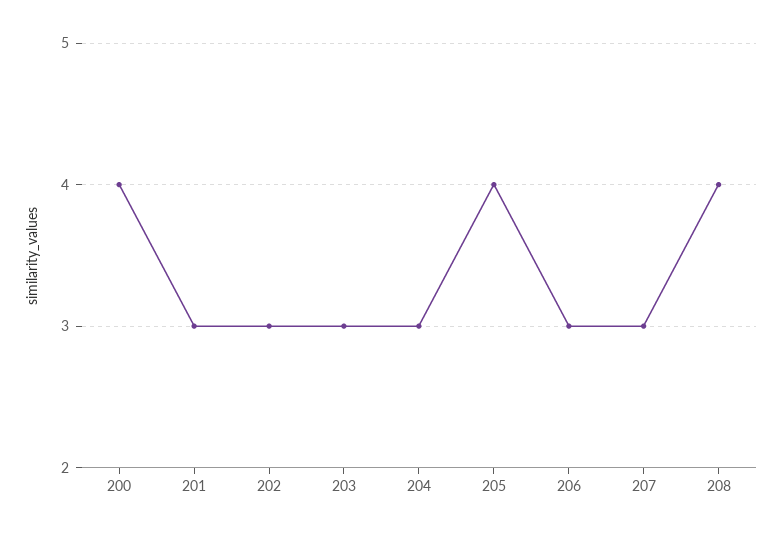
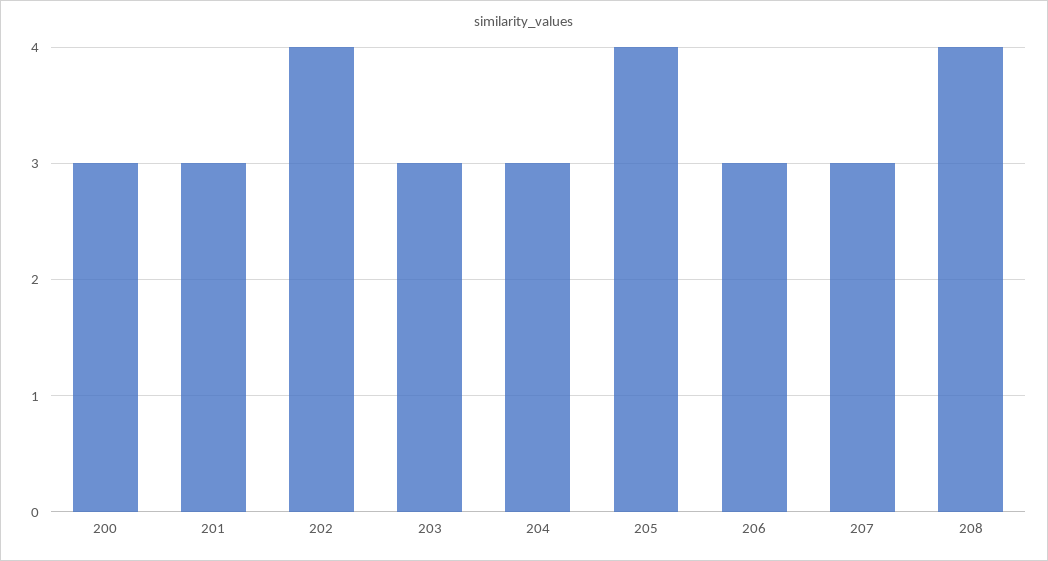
  {
-   "200": 4,
+   "200": 3,
    "201": 3,
-   "202": 3,
+   "202": 4,
    "203": 3,
    "204": 3,
    "205": 4,
    "206": 3,
    "207": 3,
    "208": 4
  }

